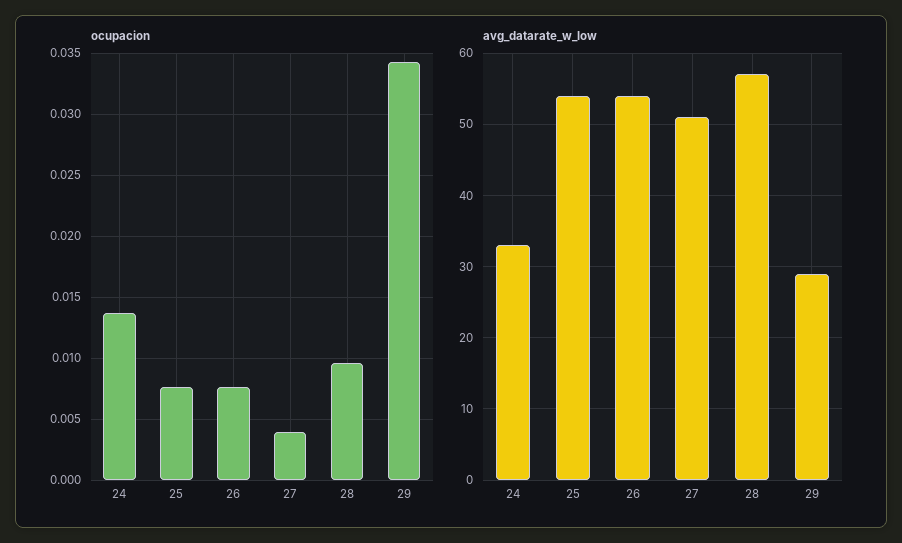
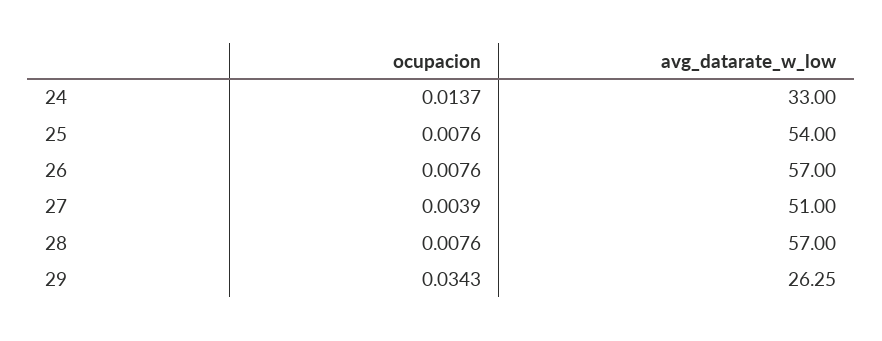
  {
    "ocupacion": {
      "24": 0.0137,
      "25": 0.0076,
      "26": 0.0076,
      "27": 0.0039,
-     "28": 0.0095,
+     "28": 0.0076,
      "29": 0.0343
    },
    "avg_datarate_w_low": {
      "24": 33,
      "25": 54,
-     "26": 54,
+     "26": 57,
      "27": 51,
      "28": 57,
-     "29": 29
+     "29": 26.25
    }
  }

